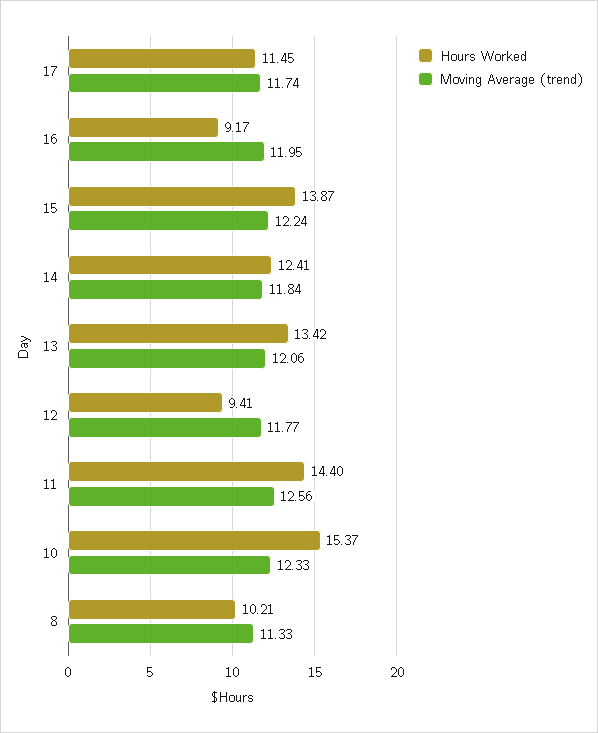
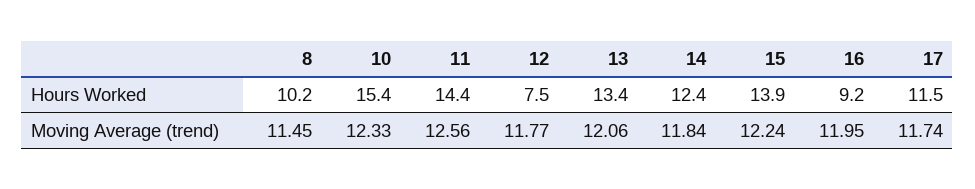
  {
    "Hours Worked": {
      "17": 11.45,
      "16": 9.17,
      "15": 13.87,
      "14": 12.41,
      "13": 13.42,
-     "12": 9.41,
+     "12": 7.5,
      "11": 14.4,
      "10": 15.37,
      "8": 10.21
    },
    "Moving Average (trend)": {
      "17": 11.74,
      "16": 11.95,
      "15": 12.24,
      "14": 11.84,
      "13": 12.06,
      "12": 11.77,
      "11": 12.56,
      "10": 12.33,
-     "8": 11.33
+     "8": 11.45
    }
  }

